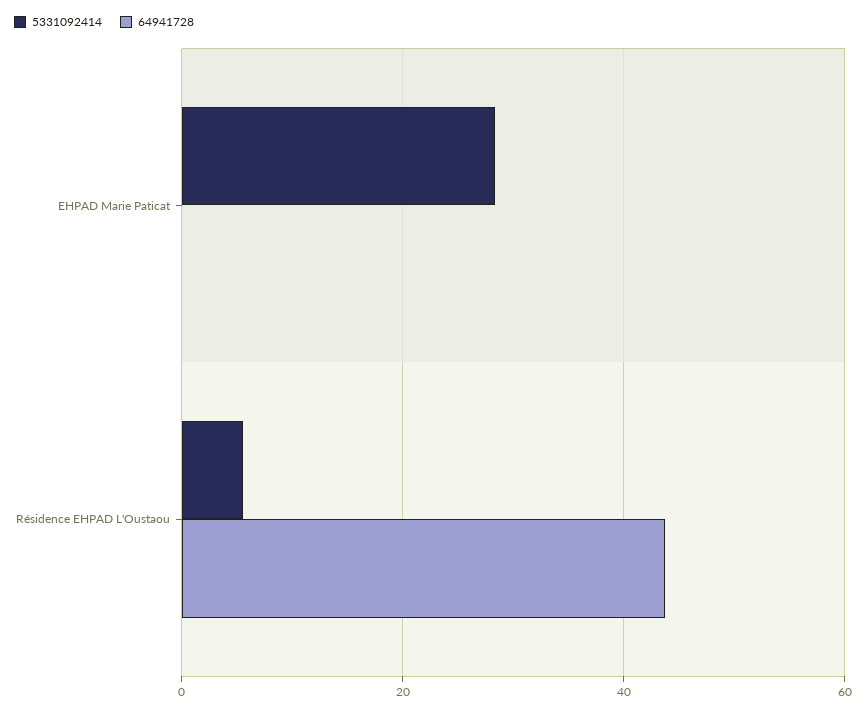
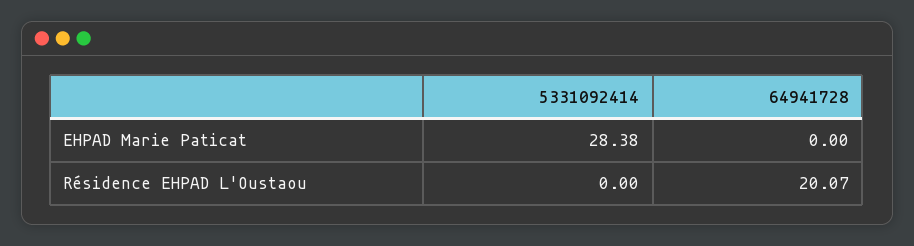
  {
    "5331092414": {
      "EHPAD Marie Paticat": 28.38,
-     "Résidence EHPAD L'Oustaou": 6
+     "Résidence EHPAD L'Oustaou": 0
    },
    "64941728": {
      "EHPAD Marie Paticat": 0,
-     "Résidence EHPAD L'Oustaou": 44
+     "Résidence EHPAD L'Oustaou": 20.07
    }
  }

